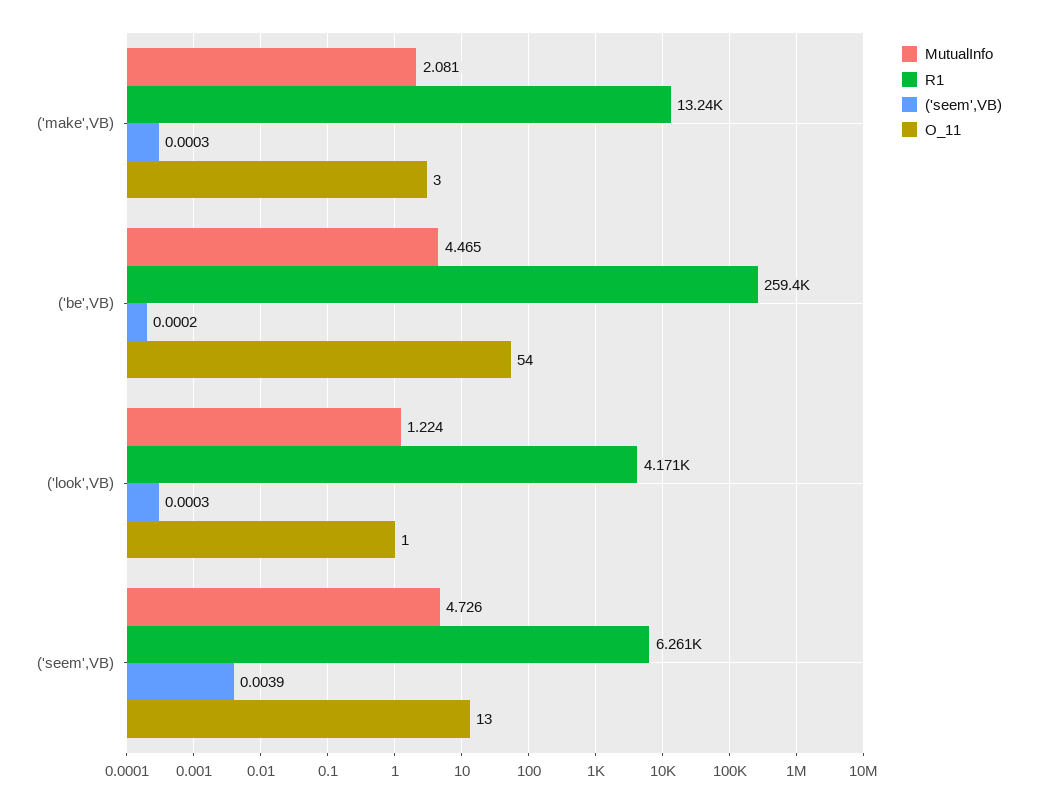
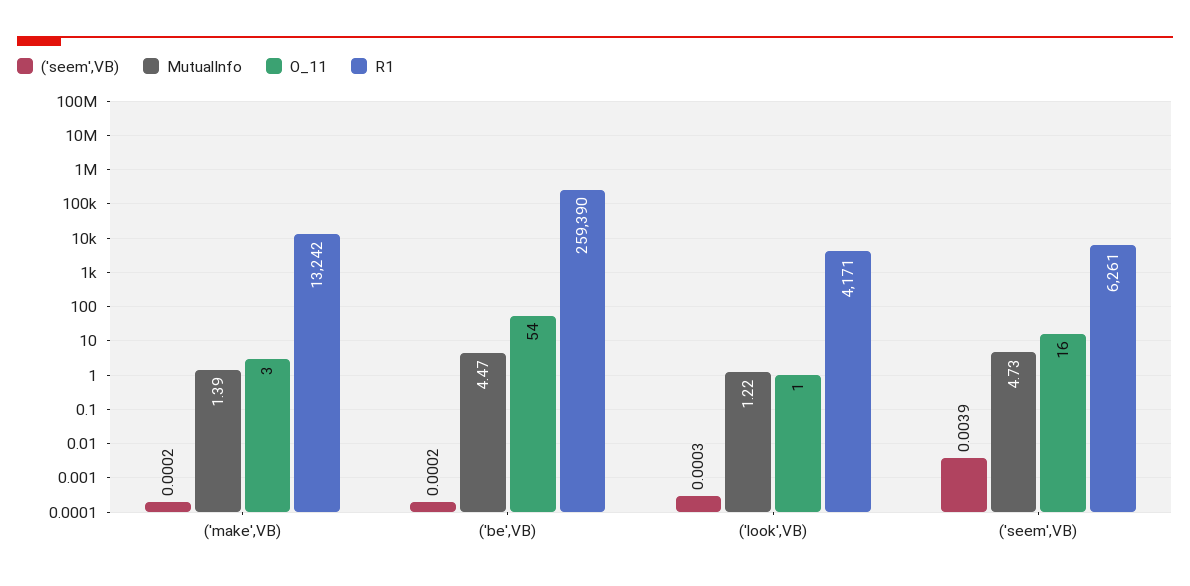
  {
    "MutualInfo": {
-     "('make',VB)": 2.081,
+     "('make',VB)": 1.39,
      "('be',VB)": 4.465,
      "('look',VB)": 1.224,
      "('seem',VB)": 4.726
    },
    "R1": {
      "('make',VB)": 13242,
      "('be',VB)": 259390,
      "('look',VB)": 4171,
      "('seem',VB)": 6261
    },
    "('seem',VB)": {
-     "('make',VB)": 0.0003,
+     "('make',VB)": 0.0002,
      "('be',VB)": 0.0002,
      "('look',VB)": 0.0003,
      "('seem',VB)": 0.0039
    },
    "O_11": {
      "('make',VB)": 3,
      "('be',VB)": 54,
      "('look',VB)": 1,
-     "('seem',VB)": 13
+     "('seem',VB)": 16
    }
  }

